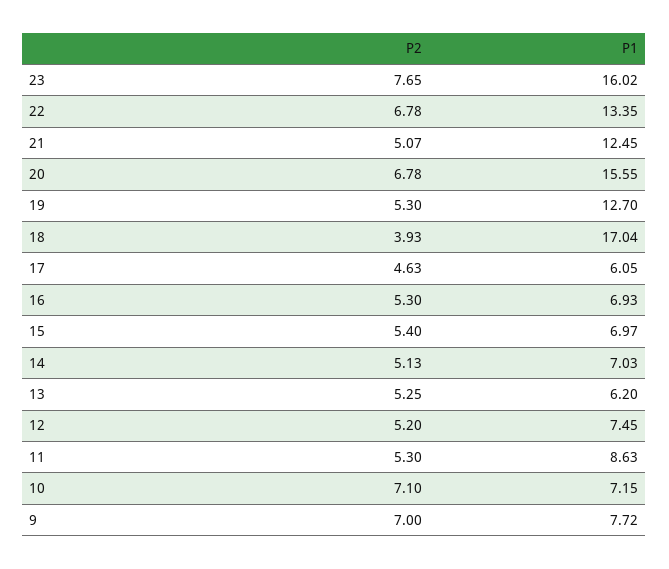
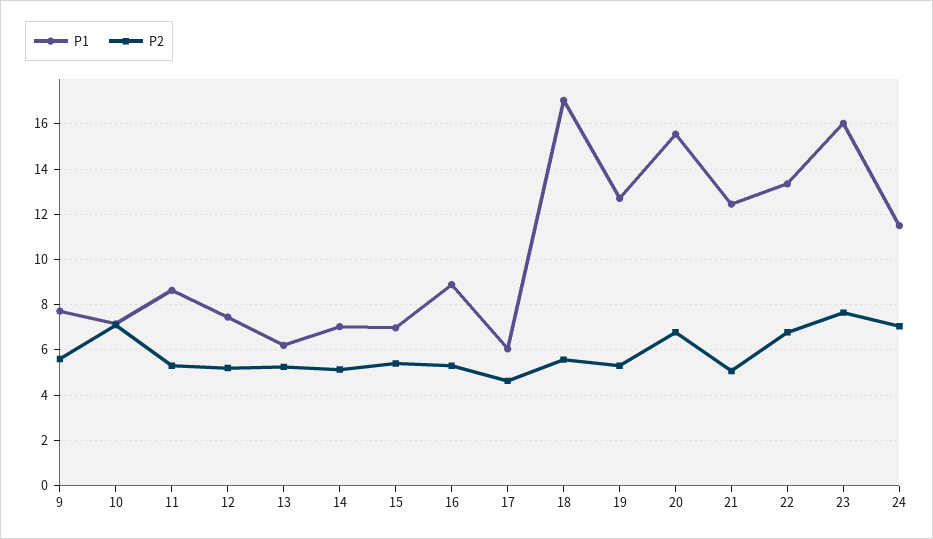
  {
    "P2": {
      "23": 7.65,
      "22": 6.78,
      "21": 5.07,
      "20": 6.78,
      "19": 5.3,
-     "18": 3.93,
+     "18": 5.5,
      "17": 4.63,
      "16": 5.3,
      "15": 5.4,
      "14": 5.13,
      "13": 5.25,
      "12": 5.2,
      "11": 5.3,
      "10": 7.1,
-     "9": 7
+     "9": 5.5,
+     "24": 7
    },
    "P1": {
      "23": 16.02,
      "22": 13.35,
      "21": 12.45,
      "20": 15.55,
      "19": 12.7,
      "18": 17.04,
      "17": 6.05,
-     "16": 6.93,
+     "16": 9,
      "15": 6.97,
      "14": 7.03,
      "13": 6.2,
      "12": 7.45,
      "11": 8.63,
      "10": 7.15,
-     "9": 7.72
+     "9": 7.72,
+     "24": 11.5
    }
  }

